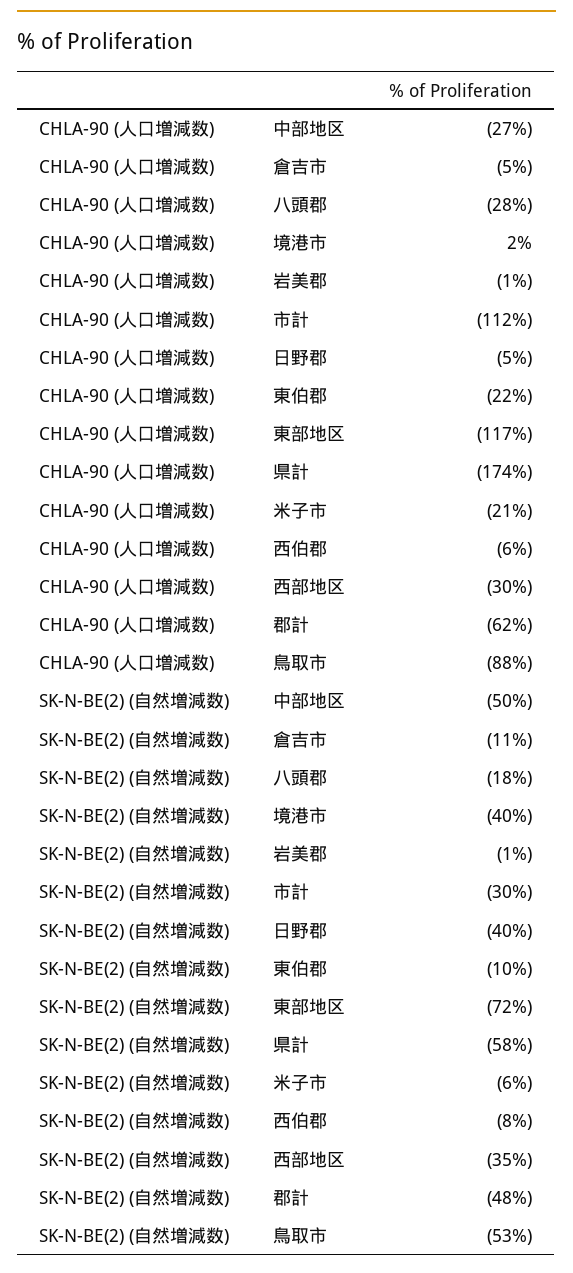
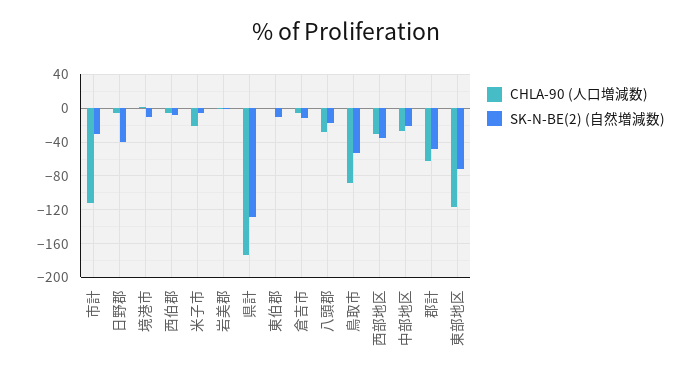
  {
    "CHLA-90 (人口増減数)": {
      "中部地区": -27,
      "倉吉市": -5,
      "八頭郡": -28,
      "境港市": 2,
      "岩美郡": -1,
      "市計": -112,
      "日野郡": -5,
-     "東伯郡": -22,
+     "東伯郡": 0,
      "東部地区": -117,
      "県計": -174,
      "米子市": -21,
      "西伯郡": -6,
      "西部地区": -30,
      "郡計": -62,
      "鳥取市": -88
    },
    "SK-N-BE(2) (自然増減数)": {
-     "中部地区": -50,
+     "中部地区": -20,
      "倉吉市": -11,
      "八頭郡": -18,
-     "境港市": -40,
+     "境港市": -10,
      "岩美郡": -1,
      "市計": -30,
      "日野郡": -40,
      "東伯郡": -10,
      "東部地区": -72,
-     "県計": -58,
+     "県計": -130,
      "米子市": -6,
      "西伯郡": -8,
      "西部地区": -35,
      "郡計": -48,
      "鳥取市": -53
    }
  }

